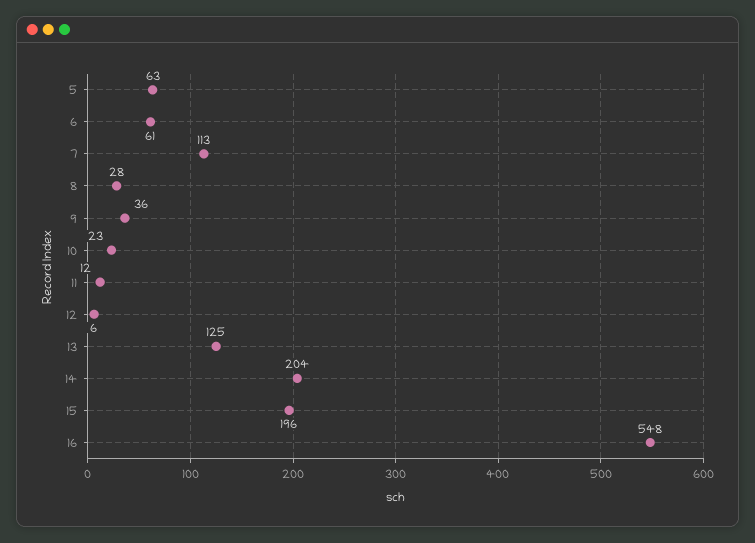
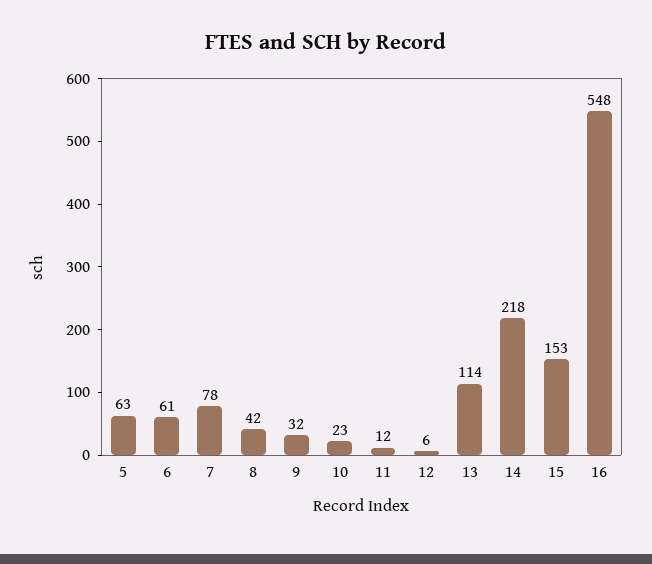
  {
    "5": 63,
    "6": 61,
-   "7": 113,
+   "7": 78,
-   "8": 28,
+   "8": 42,
-   "9": 36,
+   "9": 32,
    "10": 23,
    "11": 12,
    "12": 6,
-   "13": 125,
+   "13": 114,
-   "14": 204,
+   "14": 218,
-   "15": 196,
+   "15": 153,
    "16": 548
  }

